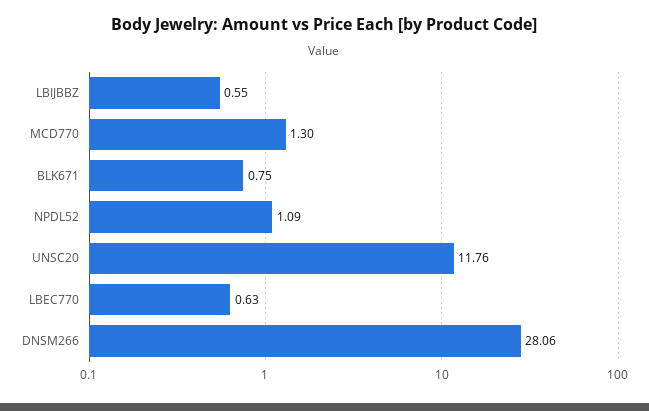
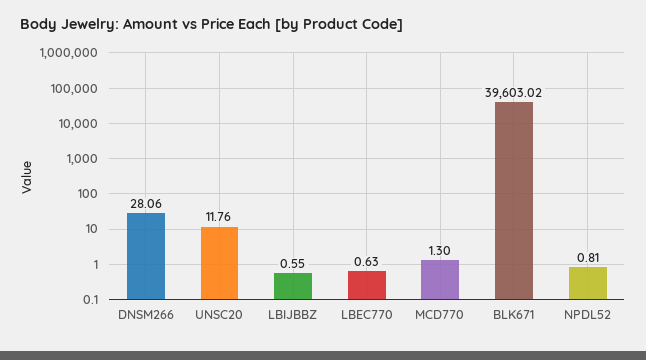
  {
    "LBIJBBZ": 0.55,
    "MCD770": 1.3,
-   "BLK671": 0.75,
+   "BLK671": 39603.02,
-   "NPDL52": 1.09,
+   "NPDL52": 0.81,
    "UNSC20": 11.76,
    "LBEC770": 0.63,
    "DNSM266": 28.06
  }

